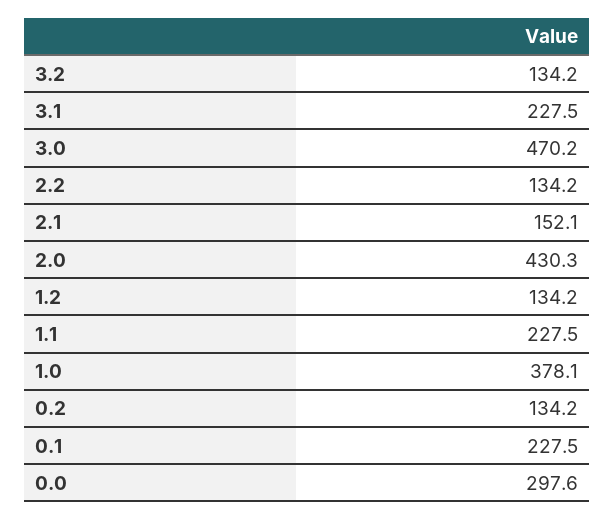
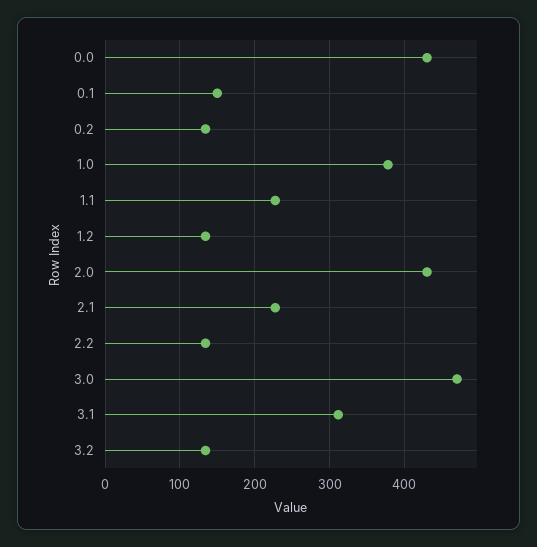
  {
    "3.2": 134.2,
-   "3.1": 227.5,
+   "3.1": 310,
    "3.0": 470.2,
    "2.2": 134.2,
-   "2.1": 152.1,
+   "2.1": 230,
    "2.0": 430.3,
    "1.2": 134.2,
    "1.1": 227.5,
    "1.0": 378.1,
    "0.2": 134.2,
-   "0.1": 227.5,
+   "0.1": 150,
-   "0.0": 297.6
+   "0.0": 430
  }

